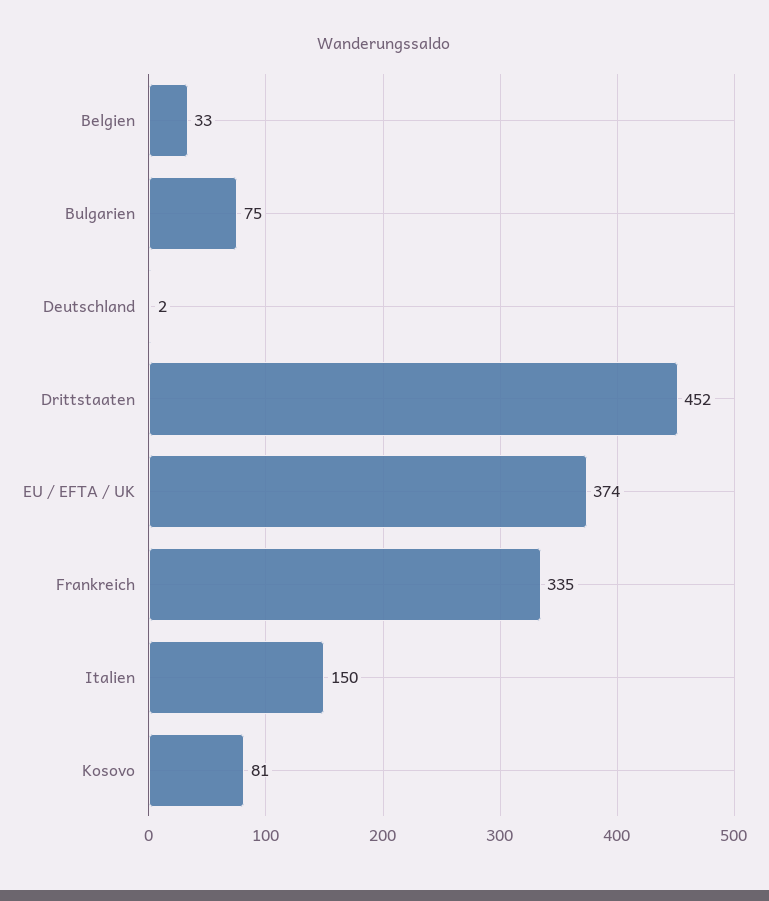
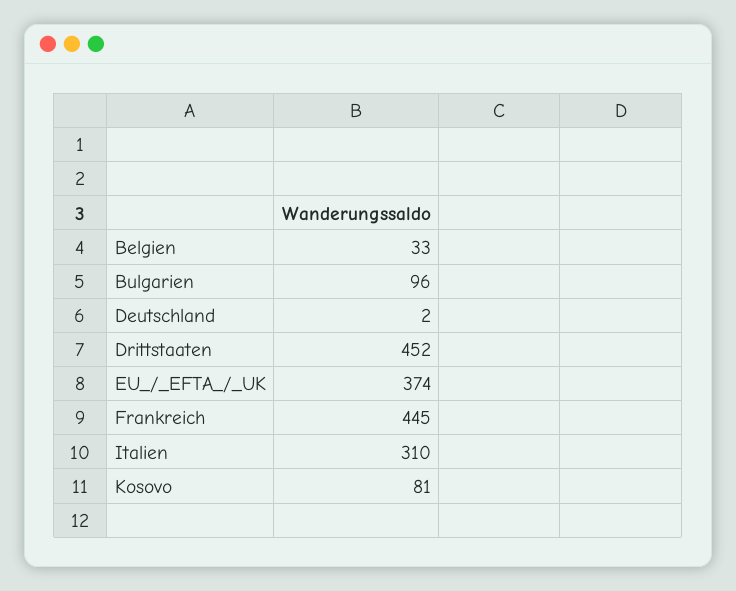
  {
    "Belgien": 33,
-   "Bulgarien": 75,
+   "Bulgarien": 96,
    "Deutschland": 2,
    "Drittstaaten": 452,
    "EU / EFTA / UK": 374,
-   "Frankreich": 335,
+   "Frankreich": 445,
-   "Italien": 150,
+   "Italien": 310,
    "Kosovo": 81
  }

